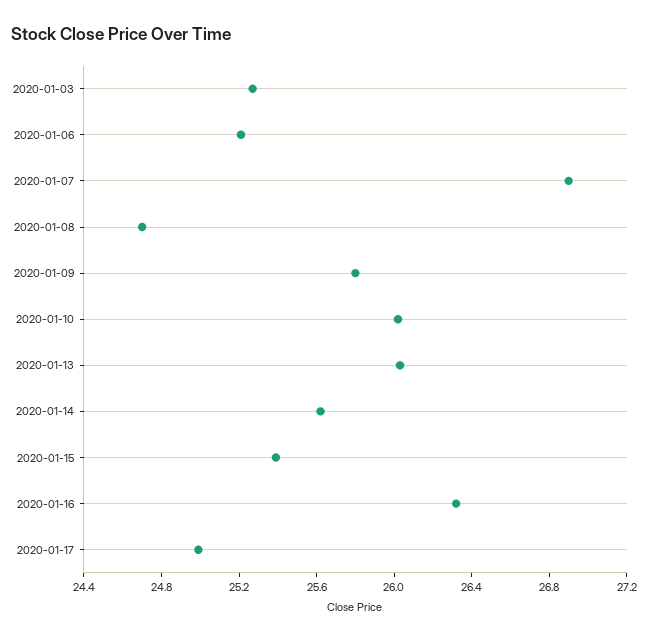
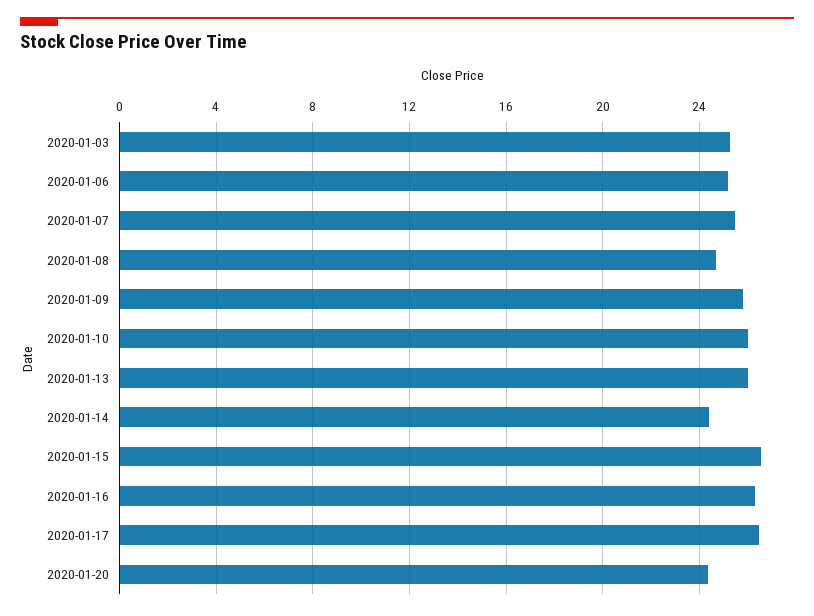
  {
    "2020-01-03": 25.3,
    "2020-01-06": 25.2,
-   "2020-01-07": 26.9,
+   "2020-01-07": 25.5,
    "2020-01-08": 24.7,
    "2020-01-09": 25.8,
    "2020-01-10": 26,
    "2020-01-13": 26,
-   "2020-01-14": 25.6,
+   "2020-01-14": 24.5,
-   "2020-01-15": 25.4,
+   "2020-01-15": 26.5,
    "2020-01-16": 26.3,
-   "2020-01-17": 25
+   "2020-01-17": 26.5,
+   "2020-01-20": 24.5
  }

